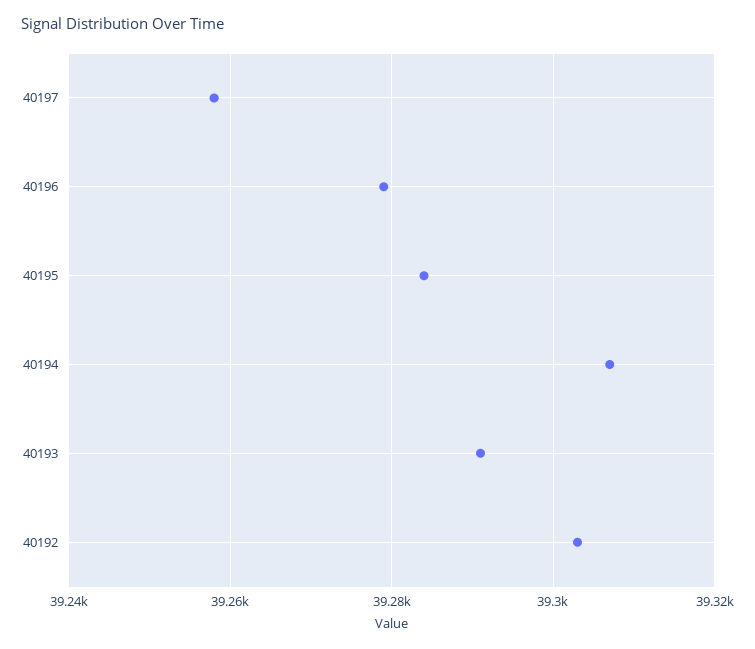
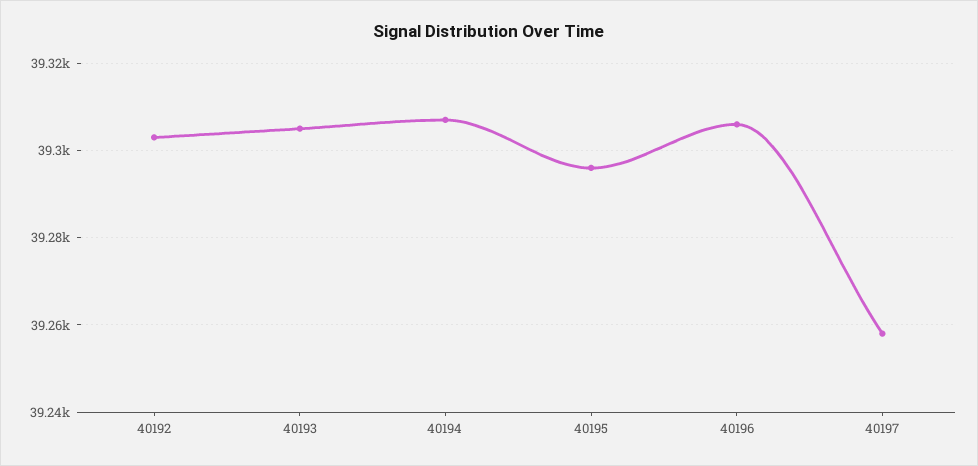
  {
    "40197": 39260,
-   "40196": 39280,
+   "40196": 39305,
-   "40195": 39285,
+   "40195": 39295,
    "40194": 39305,
-   "40193": 39290,
+   "40193": 39305,
    "40192": 39305
  }

